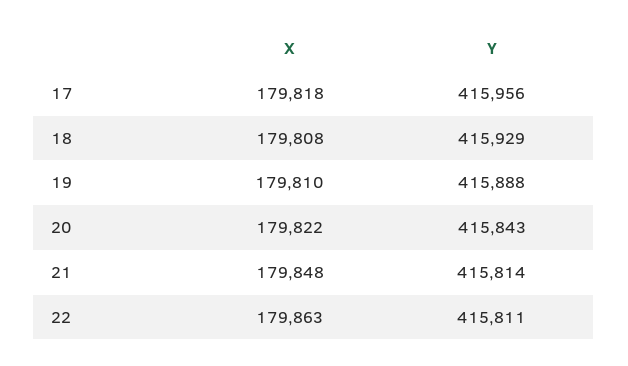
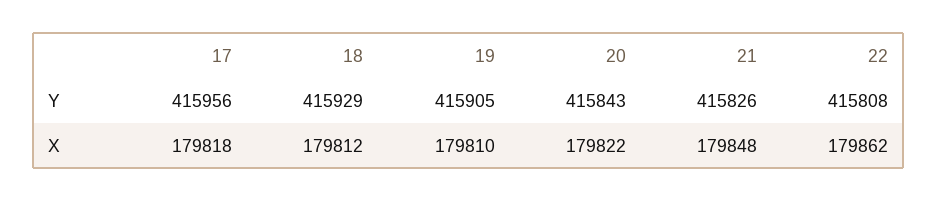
  {
    "X": {
      "17": 179818,
-     "18": 179808,
+     "18": 179812,
      "19": 179810,
      "20": 179822,
      "21": 179848,
-     "22": 179863
+     "22": 179862
    },
    "Y": {
      "17": 415956,
      "18": 415929,
-     "19": 415888,
+     "19": 415905,
      "20": 415843,
-     "21": 415814,
+     "21": 415826,
-     "22": 415811
+     "22": 415808
    }
  }

